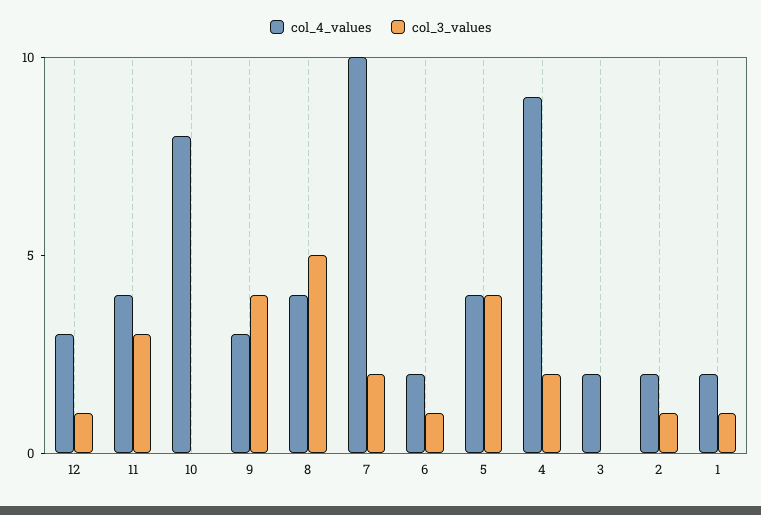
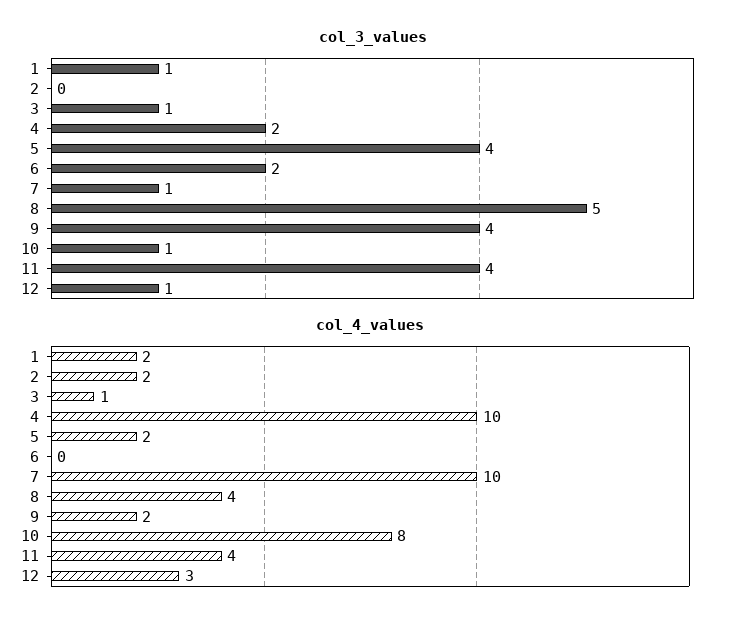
  {
    "col_4_values": {
      "12": 3,
      "11": 4,
      "10": 8,
-     "9": 3,
+     "9": 2,
      "8": 4,
      "7": 10,
-     "6": 2,
+     "6": 0,
-     "5": 4,
+     "5": 2,
-     "4": 9,
+     "4": 10,
-     "3": 2,
+     "3": 1,
      "2": 2,
      "1": 2
    },
    "col_3_values": {
      "12": 1,
-     "11": 3,
+     "11": 4,
-     "10": 0,
+     "10": 1,
      "9": 4,
      "8": 5,
-     "7": 2,
+     "7": 1,
-     "6": 1,
+     "6": 2,
      "5": 4,
      "4": 2,
-     "3": 0,
+     "3": 1,
-     "2": 1,
+     "2": 0,
      "1": 1
    }
  }

